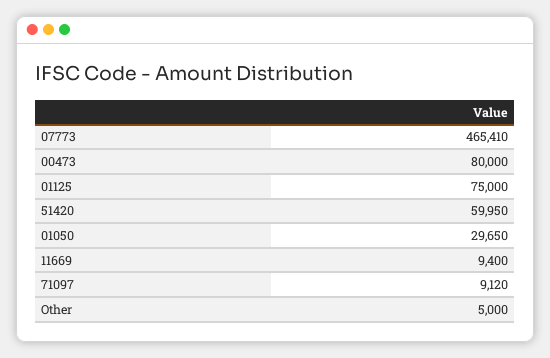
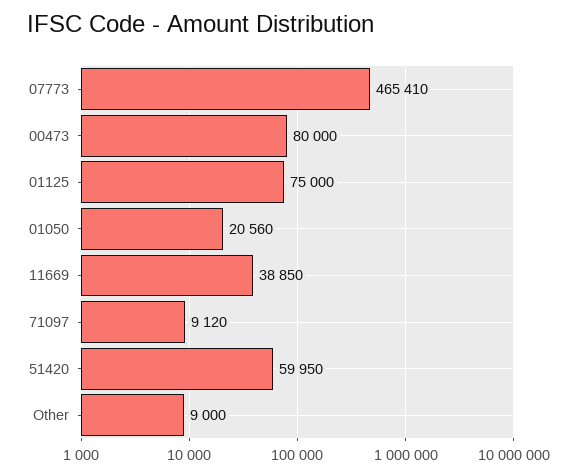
  {
    "07773": 465410,
    "00473": 80000,
    "01125": 75000,
    "51420": 59950,
-   "01050": 29650,
+   "01050": 20560,
-   "11669": 9400,
+   "11669": 38850,
    "71097": 9120,
-   "Other": 5000
+   "Other": 9000
  }

